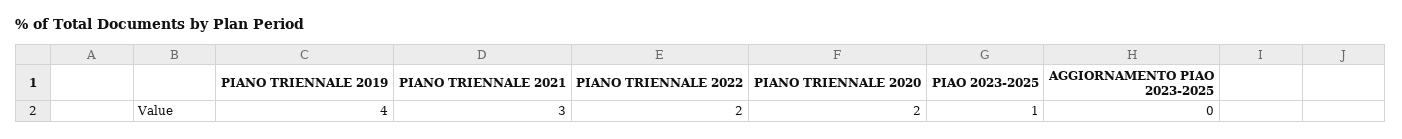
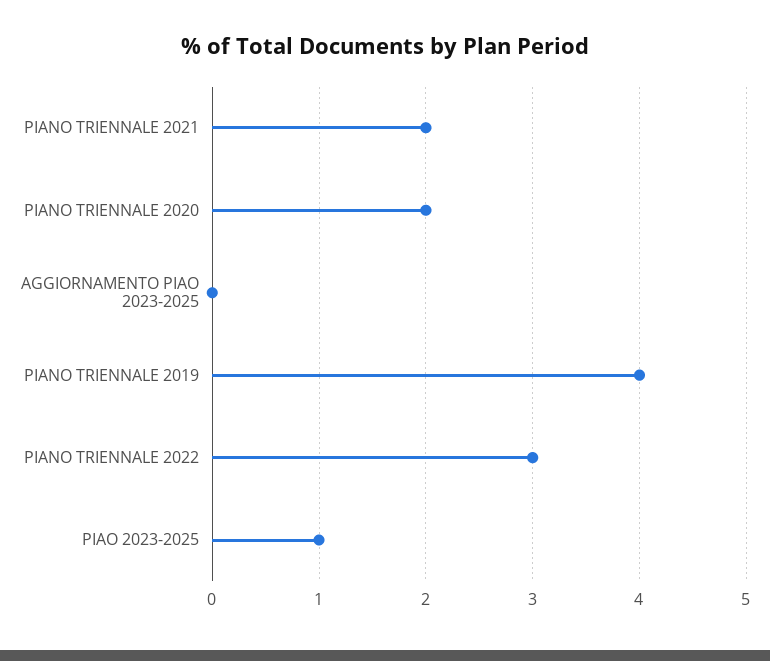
  {
    "PIANO TRIENNALE 2019": 4,
-   "PIANO TRIENNALE 2021": 3,
+   "PIANO TRIENNALE 2021": 2,
-   "PIANO TRIENNALE 2022": 2,
+   "PIANO TRIENNALE 2022": 3,
    "PIANO TRIENNALE 2020": 2,
    "PIAO 2023-2025": 1,
    "AGGIORNAMENTO PIAO 2023-2025": 0
  }

